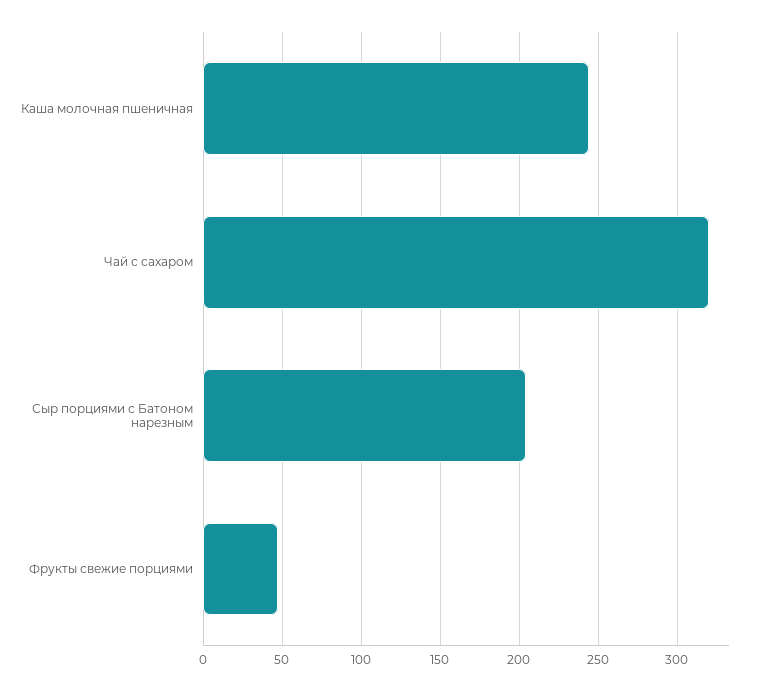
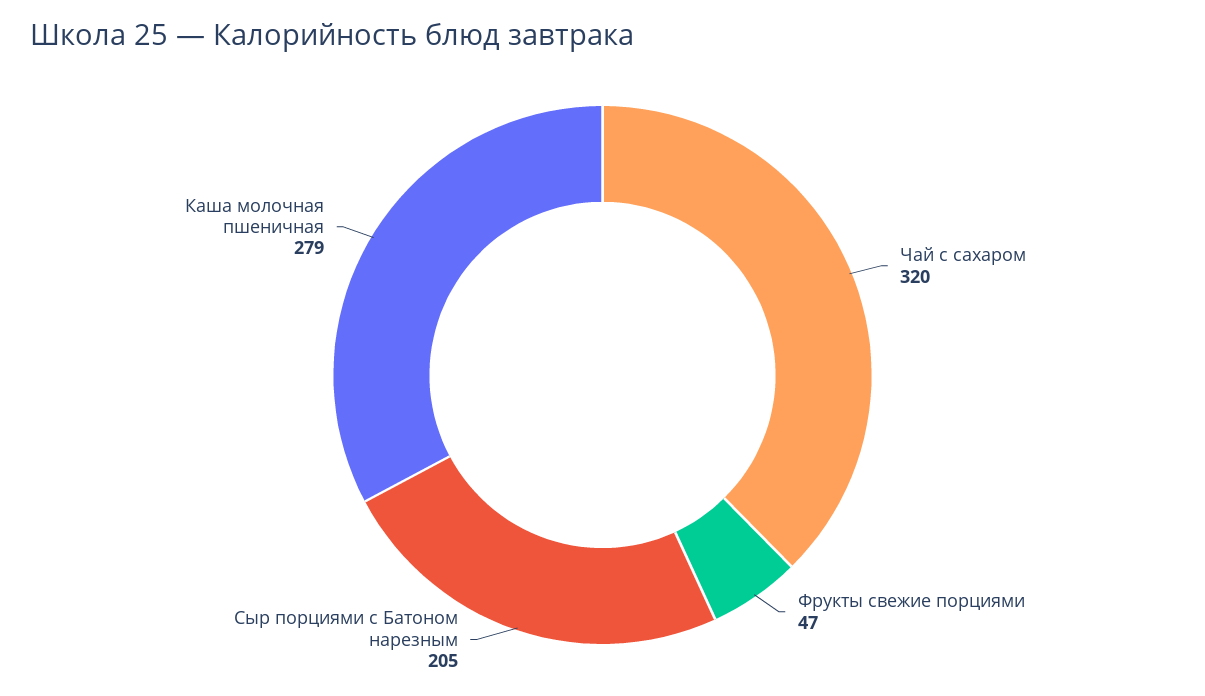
  {
-   "Каша молочная пшеничная": 245,
+   "Каша молочная пшеничная": 279,
    "Чай с сахаром": 320,
    "Сыр порциями с Батоном нарезным": 205,
    "Фрукты свежие порциями": 47
  }

